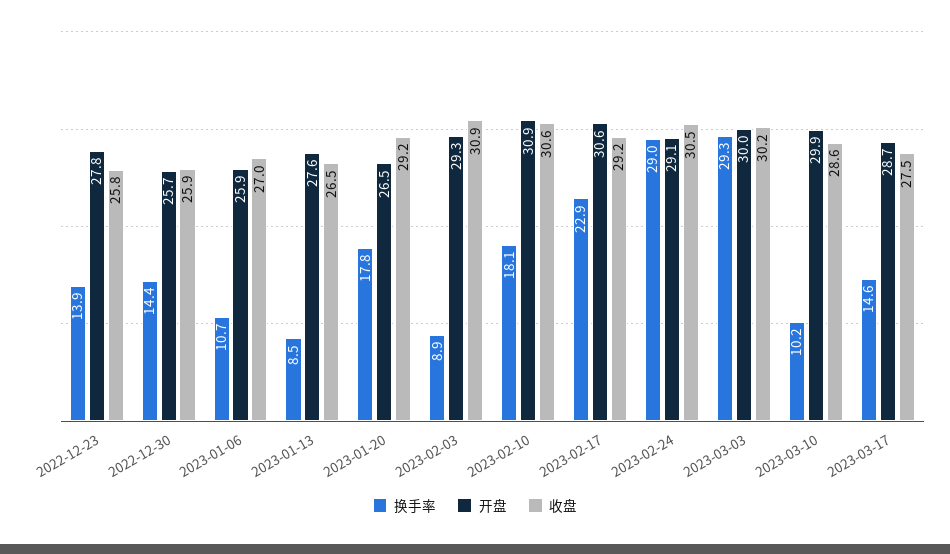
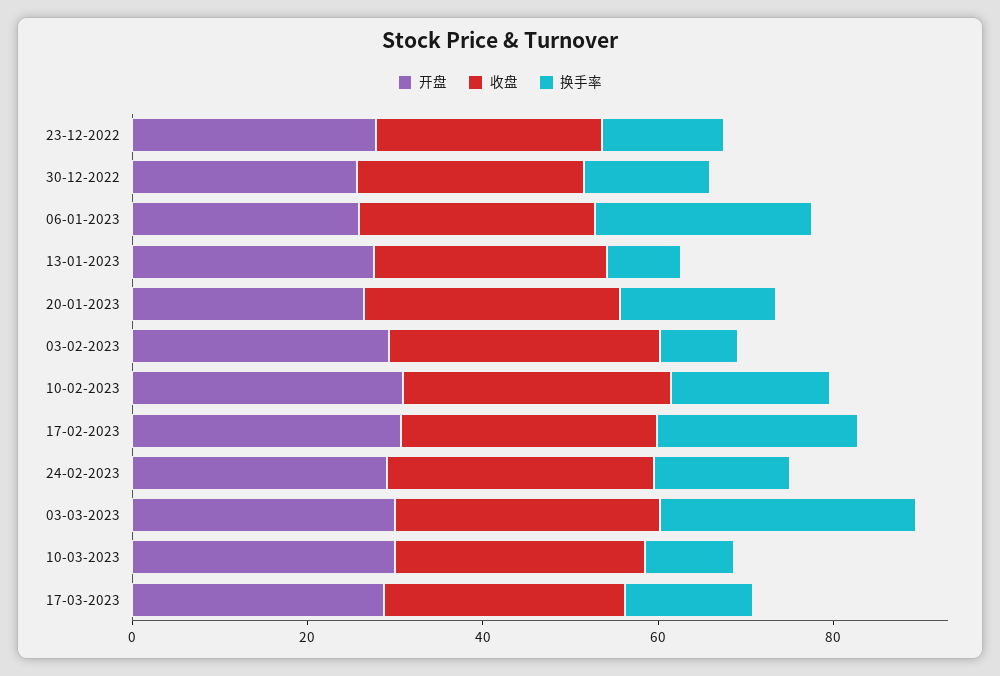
  {
    "换手率": {
      "2022-12-23": 13.9,
      "2022-12-30": 14.4,
-     "2023-01-06": 10.7,
+     "2023-01-06": 25,
      "2023-01-13": 8.5,
      "2023-01-20": 17.8,
      "2023-02-03": 8.9,
      "2023-02-10": 18.1,
      "2023-02-17": 22.9,
-     "2023-02-24": 29,
+     "2023-02-24": 15,
      "2023-03-03": 29.3,
      "2023-03-10": 10.2,
      "2023-03-17": 14.6
    },
    "开盘": {
      "2022-12-23": 27.8,
      "2022-12-30": 25.7,
      "2023-01-06": 25.9,
      "2023-01-13": 27.6,
      "2023-01-20": 26.5,
      "2023-02-03": 29.3,
      "2023-02-10": 30.9,
      "2023-02-17": 30.6,
      "2023-02-24": 29.1,
      "2023-03-03": 30,
      "2023-03-10": 29.9,
      "2023-03-17": 28.7
    },
    "收盘": {
      "2022-12-23": 25.8,
      "2022-12-30": 25.9,
      "2023-01-06": 27,
      "2023-01-13": 26.5,
      "2023-01-20": 29.2,
      "2023-02-03": 30.9,
      "2023-02-10": 30.6,
      "2023-02-17": 29.2,
      "2023-02-24": 30.5,
      "2023-03-03": 30.2,
      "2023-03-10": 28.6,
      "2023-03-17": 27.5
    }
  }

